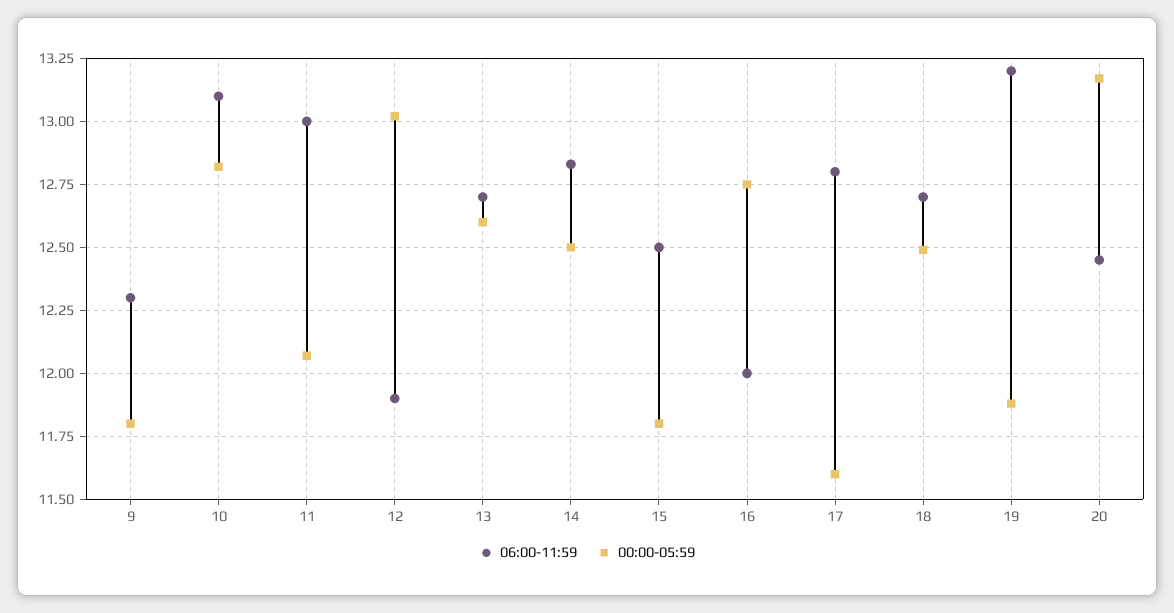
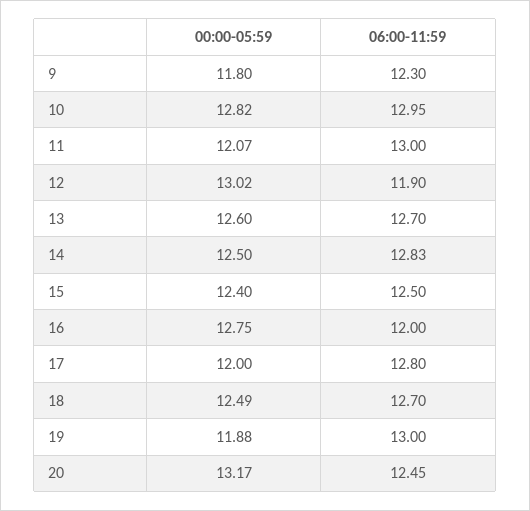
  {
    "06:00-11:59": {
      "9": 12.3,
-     "10": 13.1,
+     "10": 12.95,
      "11": 13,
      "12": 11.9,
      "13": 12.7,
      "14": 12.83,
      "15": 12.5,
      "16": 12,
      "17": 12.8,
      "18": 12.7,
-     "19": 13.2,
+     "19": 13,
      "20": 12.45
    },
    "00:00-05:59": {
      "9": 11.8,
      "10": 12.82,
      "11": 12.07,
      "12": 13.02,
      "13": 12.6,
      "14": 12.5,
-     "15": 11.8,
+     "15": 12.4,
      "16": 12.75,
-     "17": 11.6,
+     "17": 12,
      "18": 12.49,
      "19": 11.88,
      "20": 13.17
    }
  }

